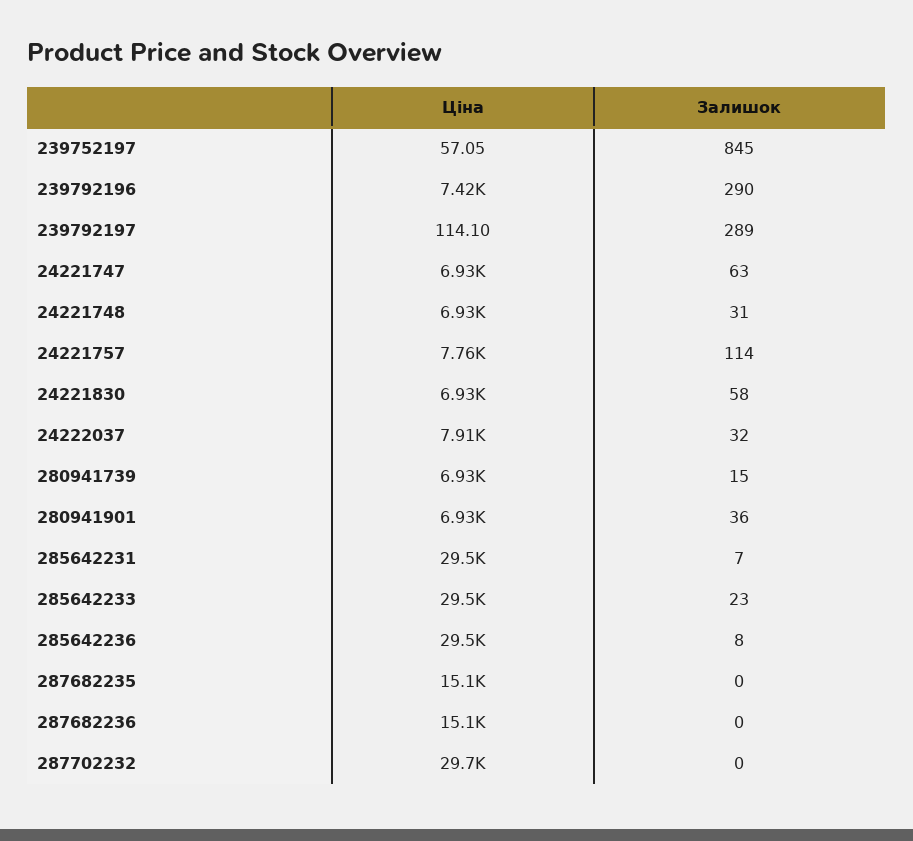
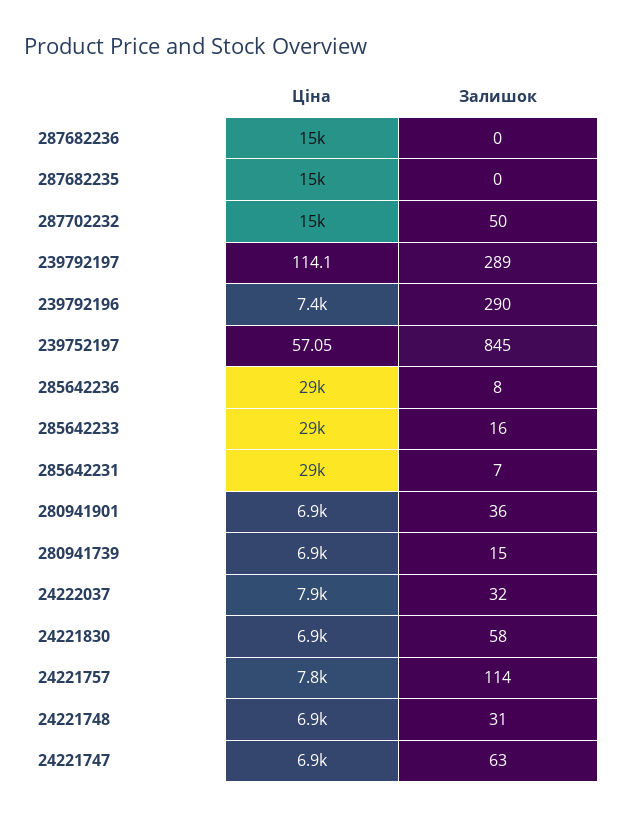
  {
    "Ціна": {
      "239752197": 57.05,
      "239792196": 7420,
      "239792197": 114.1,
      "24221747": 6930,
      "24221748": 6930,
      "24221757": 7760,
      "24221830": 6930,
      "24222037": 7910,
      "280941739": 6930,
      "280941901": 6930,
      "285642231": 29500,
      "285642233": 29500,
      "285642236": 29500,
      "287682235": 15100,
      "287682236": 15100,
-     "287702232": 29700
+     "287702232": 15000
    },
    "Залишок": {
      "239752197": 845,
      "239792196": 290,
      "239792197": 289,
      "24221747": 63,
      "24221748": 31,
      "24221757": 114,
      "24221830": 58,
      "24222037": 32,
      "280941739": 15,
      "280941901": 36,
      "285642231": 7,
-     "285642233": 23,
+     "285642233": 16,
      "285642236": 8,
      "287682235": 0,
      "287682236": 0,
-     "287702232": 0
+     "287702232": 50
    }
  }

